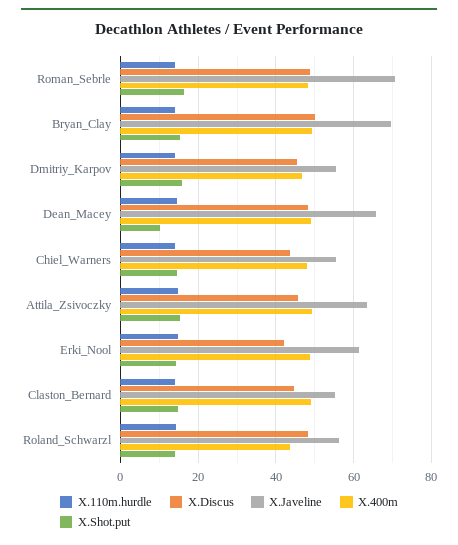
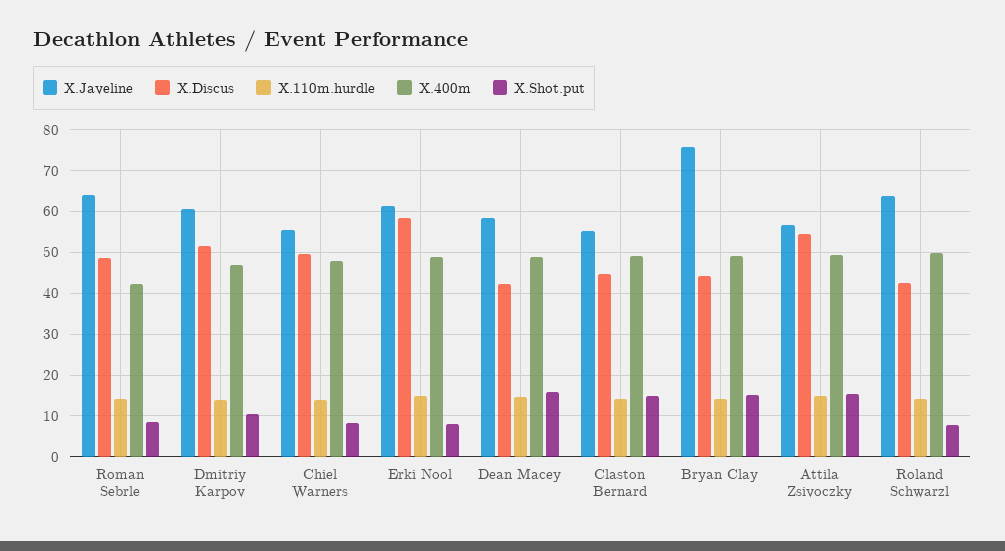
  {
    "X.110m.hurdle": {
      "Roman_Sebrle": 14,
      "Bryan_Clay": 14,
      "Dmitriy_Karpov": 14,
      "Dean_Macey": 14,
      "Chiel_Warners": 14,
      "Attila_Zsivoczky": 14,
      "Erki_Nool": 14,
      "Claston_Bernard": 14,
      "Roland_Schwarzl": 14
    },
    "X.Discus": {
      "Roman_Sebrle": 48,
-     "Bryan_Clay": 50,
+     "Bryan_Clay": 44,
-     "Dmitriy_Karpov": 46,
+     "Dmitriy_Karpov": 52,
-     "Dean_Macey": 48,
+     "Dean_Macey": 42,
-     "Chiel_Warners": 44,
+     "Chiel_Warners": 50,
-     "Attila_Zsivoczky": 46,
+     "Attila_Zsivoczky": 54,
-     "Erki_Nool": 42,
+     "Erki_Nool": 58,
      "Claston_Bernard": 44,
-     "Roland_Schwarzl": 48
+     "Roland_Schwarzl": 42
    },
    "X.Javeline": {
-     "Roman_Sebrle": 70,
+     "Roman_Sebrle": 64,
-     "Bryan_Clay": 70,
+     "Bryan_Clay": 76,
-     "Dmitriy_Karpov": 56,
+     "Dmitriy_Karpov": 60,
-     "Dean_Macey": 66,
+     "Dean_Macey": 58,
      "Chiel_Warners": 56,
-     "Attila_Zsivoczky": 64,
+     "Attila_Zsivoczky": 56,
      "Erki_Nool": 62,
      "Claston_Bernard": 56,
-     "Roland_Schwarzl": 56
+     "Roland_Schwarzl": 64
    },
    "X.400m": {
-     "Roman_Sebrle": 48,
+     "Roman_Sebrle": 42,
      "Bryan_Clay": 50,
      "Dmitriy_Karpov": 46,
      "Dean_Macey": 48,
      "Chiel_Warners": 48,
      "Attila_Zsivoczky": 50,
      "Erki_Nool": 48,
      "Claston_Bernard": 50,
-     "Roland_Schwarzl": 44
+     "Roland_Schwarzl": 50
    },
    "X.Shot.put": {
-     "Roman_Sebrle": 16,
+     "Roman_Sebrle": 8,
      "Bryan_Clay": 16,
-     "Dmitriy_Karpov": 16,
+     "Dmitriy_Karpov": 10,
-     "Dean_Macey": 10,
+     "Dean_Macey": 16,
-     "Chiel_Warners": 14,
+     "Chiel_Warners": 8,
      "Attila_Zsivoczky": 16,
-     "Erki_Nool": 14,
+     "Erki_Nool": 8,
      "Claston_Bernard": 14,
-     "Roland_Schwarzl": 14
+     "Roland_Schwarzl": 8
    }
  }

